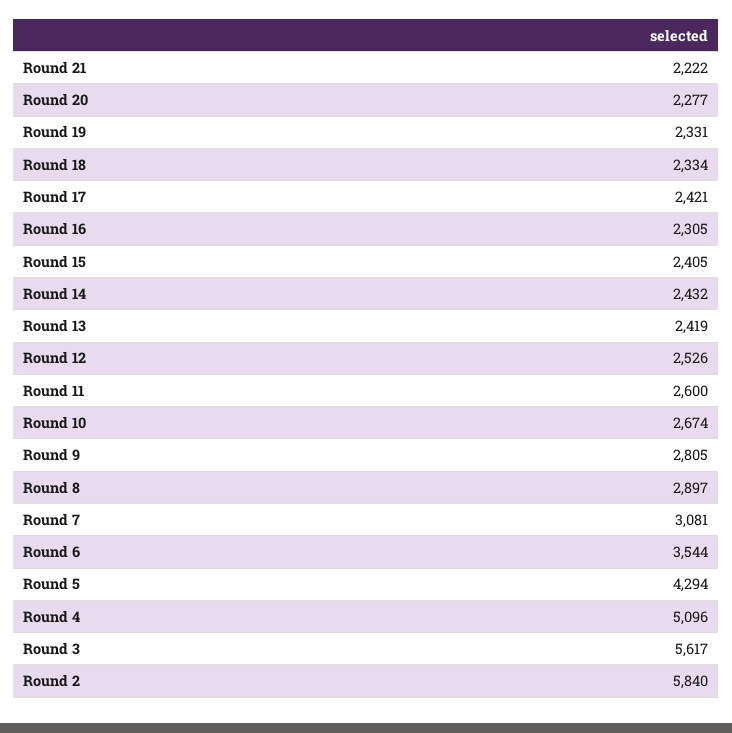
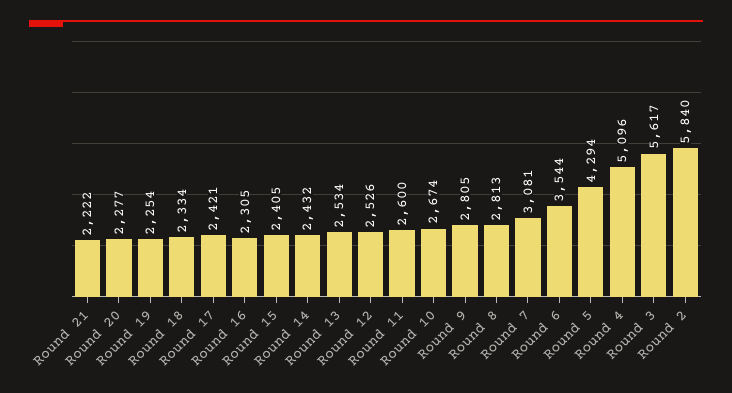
  {
    "Round 21": 2222,
    "Round 20": 2277,
-   "Round 19": 2331,
+   "Round 19": 2254,
    "Round 18": 2334,
    "Round 17": 2421,
    "Round 16": 2305,
    "Round 15": 2405,
    "Round 14": 2432,
-   "Round 13": 2419,
+   "Round 13": 2534,
    "Round 12": 2526,
    "Round 11": 2600,
    "Round 10": 2674,
    "Round 9": 2805,
-   "Round 8": 2897,
+   "Round 8": 2813,
    "Round 7": 3081,
    "Round 6": 3544,
    "Round 5": 4294,
    "Round 4": 5096,
    "Round 3": 5617,
    "Round 2": 5840
  }

